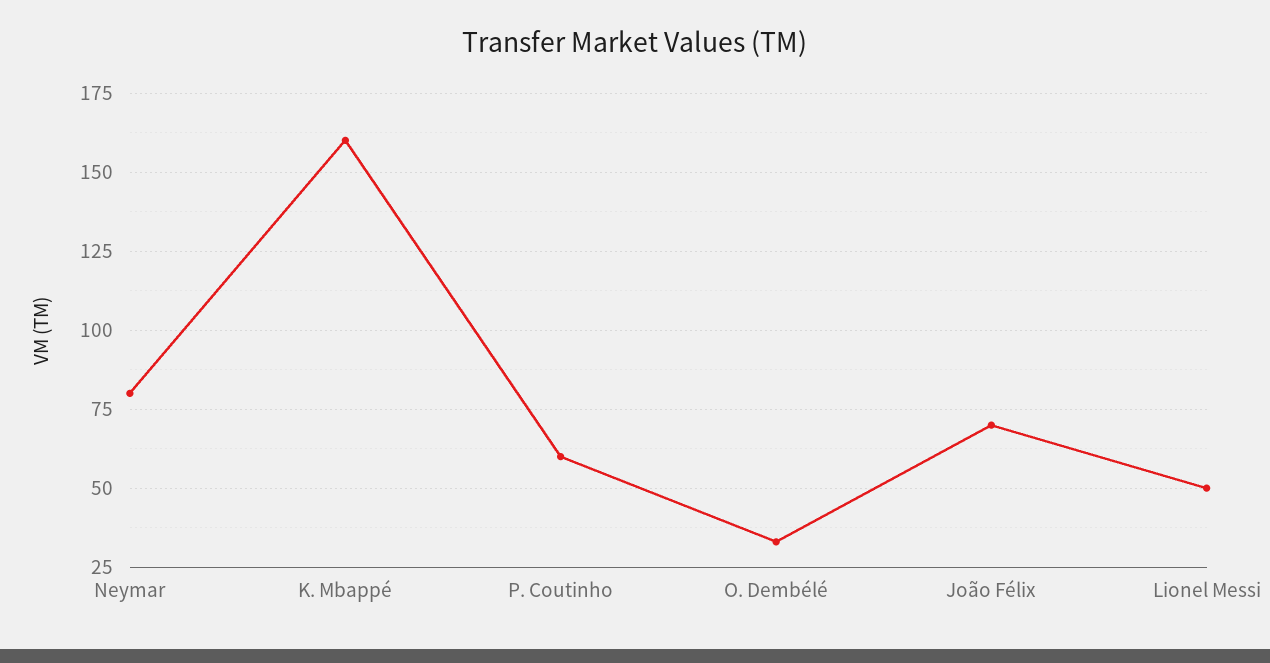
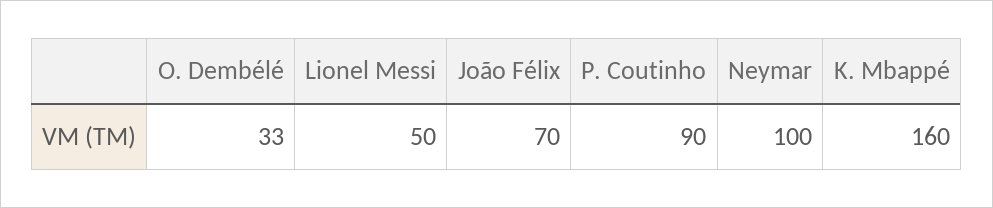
  {
-   "Neymar": 80,
+   "Neymar": 100,
    "K. Mbappé": 160,
-   "P. Coutinho": 60,
+   "P. Coutinho": 90,
    "O. Dembélé": 33,
    "João Félix": 70,
    "Lionel Messi": 50
  }

